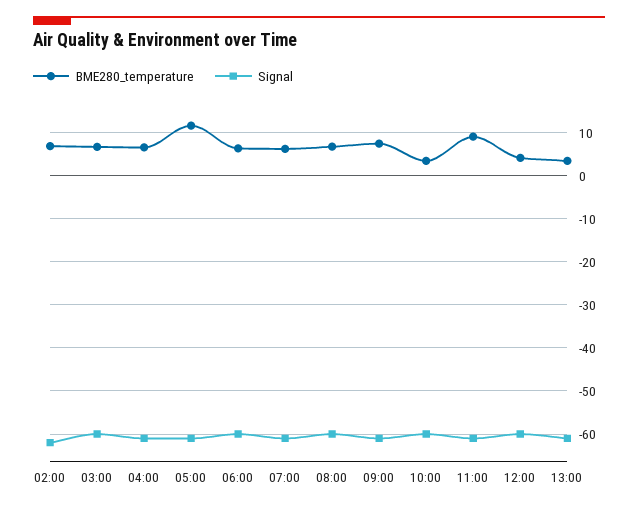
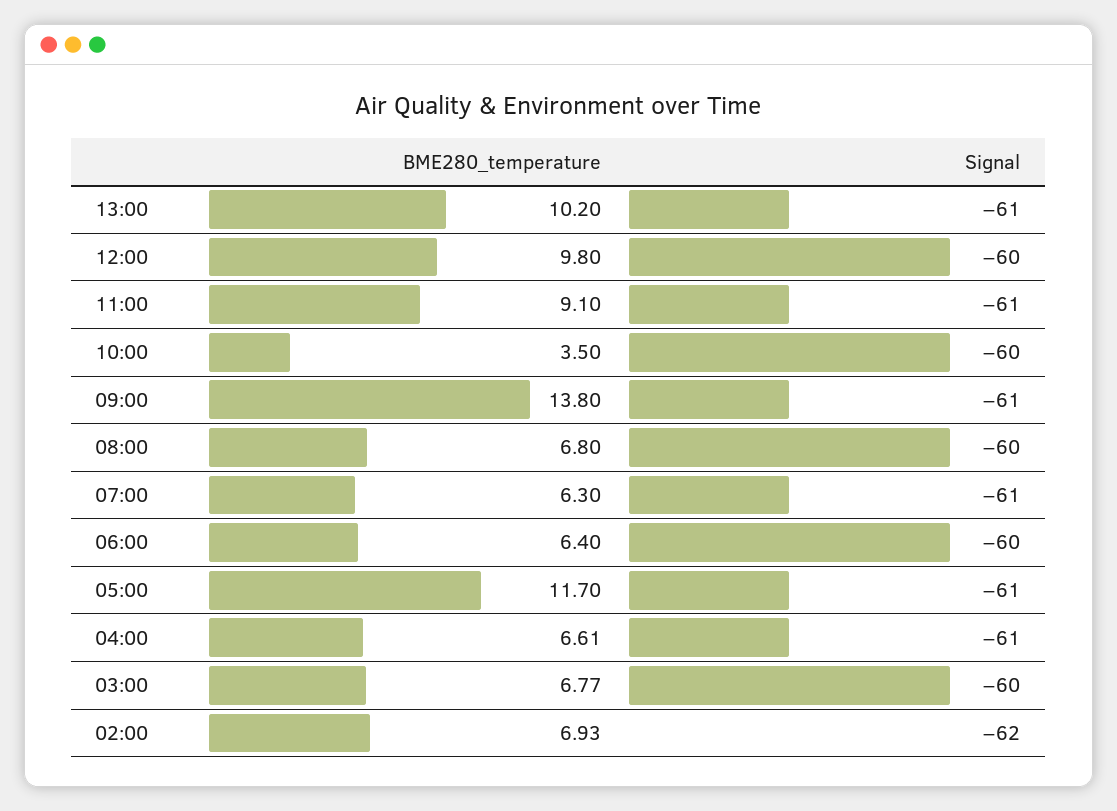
  {
    "BME280_temperature": {
      "02:00": 6.93,
      "03:00": 6.77,
      "04:00": 6.61,
      "05:00": 11.7,
      "06:00": 6.4,
      "07:00": 6.3,
      "08:00": 6.8,
-     "09:00": 8,
+     "09:00": 13.8,
      "10:00": 3.5,
      "11:00": 9.1,
-     "12:00": 4,
+     "12:00": 9.8,
-     "13:00": 4
+     "13:00": 10.2
    },
    "Signal": {
      "02:00": -62,
      "03:00": -60,
      "04:00": -61,
      "05:00": -61,
      "06:00": -60,
      "07:00": -61,
      "08:00": -60,
      "09:00": -61,
      "10:00": -60,
      "11:00": -61,
      "12:00": -60,
      "13:00": -61
    }
  }

